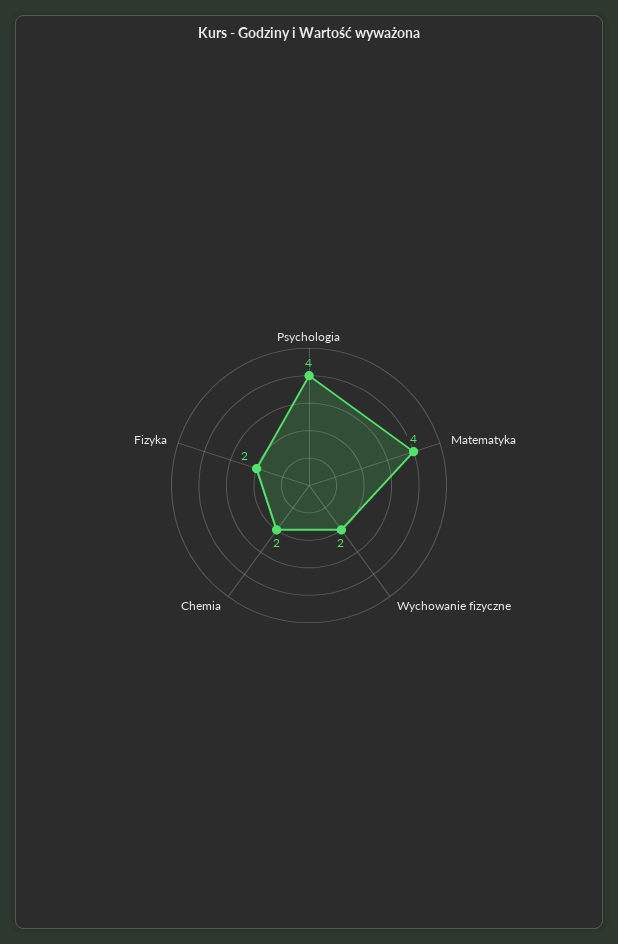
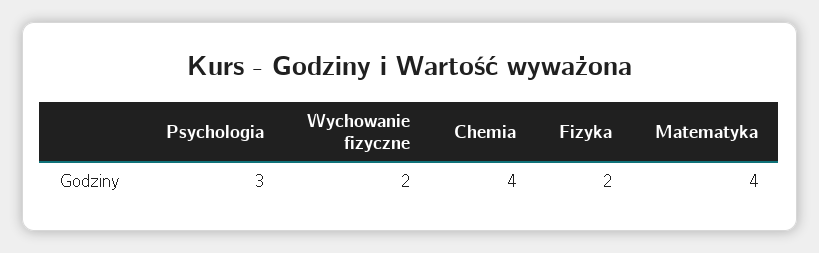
  {
-   "Psychologia": 4,
+   "Psychologia": 3,
    "Matematyka": 4,
    "Wychowanie fizyczne": 2,
-   "Chemia": 2,
+   "Chemia": 4,
    "Fizyka": 2
  }

